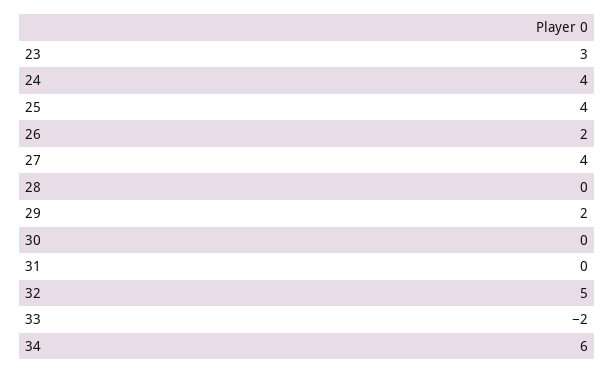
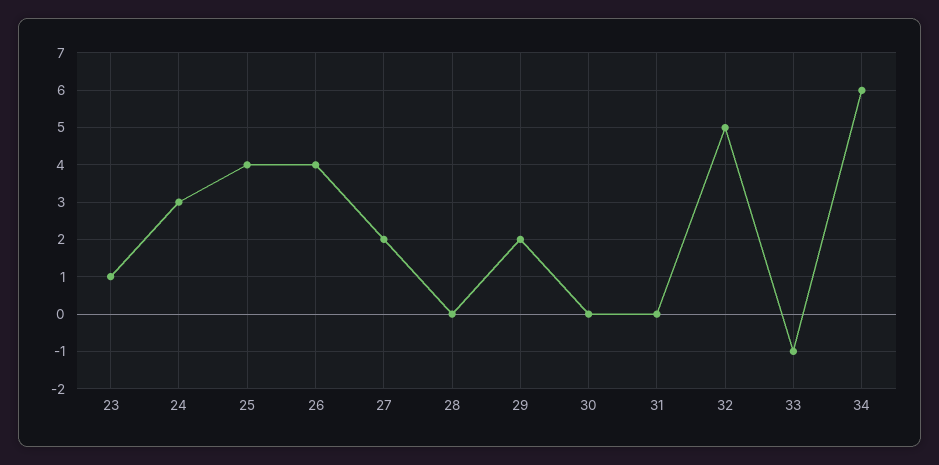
  {
-   "23": 3,
+   "23": 1,
-   "24": 4,
+   "24": 3,
    "25": 4,
-   "26": 2,
+   "26": 4,
-   "27": 4,
+   "27": 2,
    "28": 0,
    "29": 2,
    "30": 0,
    "31": 0,
    "32": 5,
-   "33": -2,
+   "33": -1,
    "34": 6
  }

